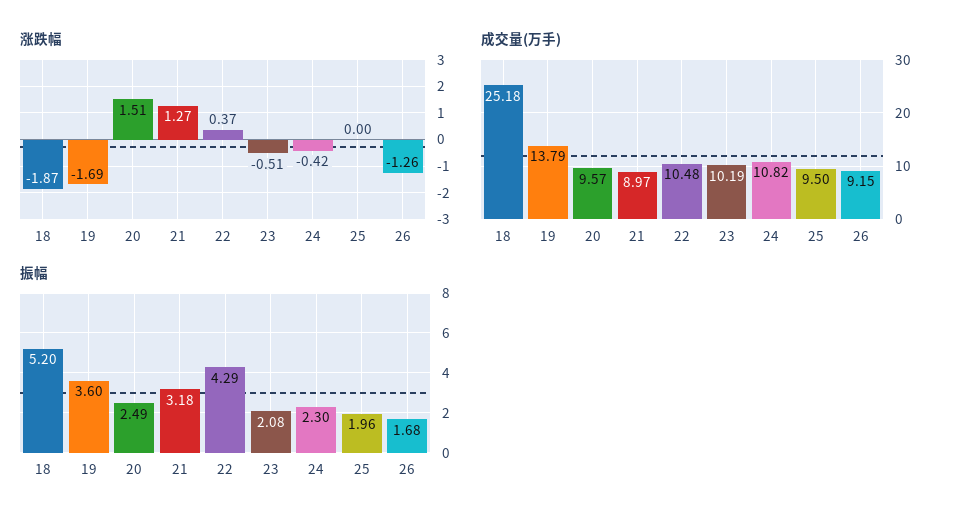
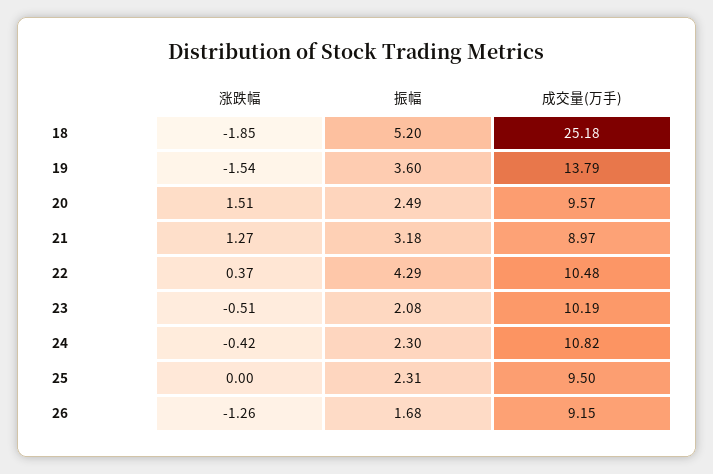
  {
    "涨跌幅": {
-     "18": -1.87,
+     "18": -1.85,
-     "19": -1.69,
+     "19": -1.54,
      "20": 1.51,
      "21": 1.27,
      "22": 0.37,
      "23": -0.51,
      "24": -0.42,
      "25": 0,
      "26": -1.26
    },
    "成交量(万手)": {
      "18": 25.18,
      "19": 13.79,
      "20": 9.57,
      "21": 8.97,
      "22": 10.48,
      "23": 10.19,
      "24": 10.82,
      "25": 9.5,
      "26": 9.15
    },
    "振幅": {
      "18": 5.2,
      "19": 3.6,
      "20": 2.49,
      "21": 3.18,
      "22": 4.29,
      "23": 2.08,
      "24": 2.3,
-     "25": 1.96,
+     "25": 2.31,
      "26": 1.68
    }
  }

